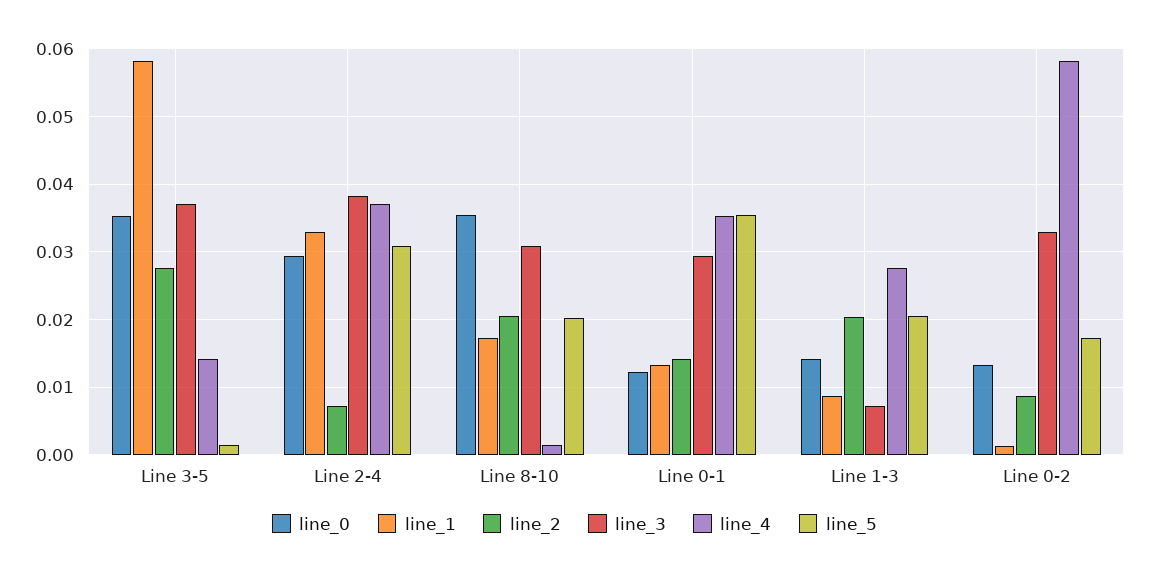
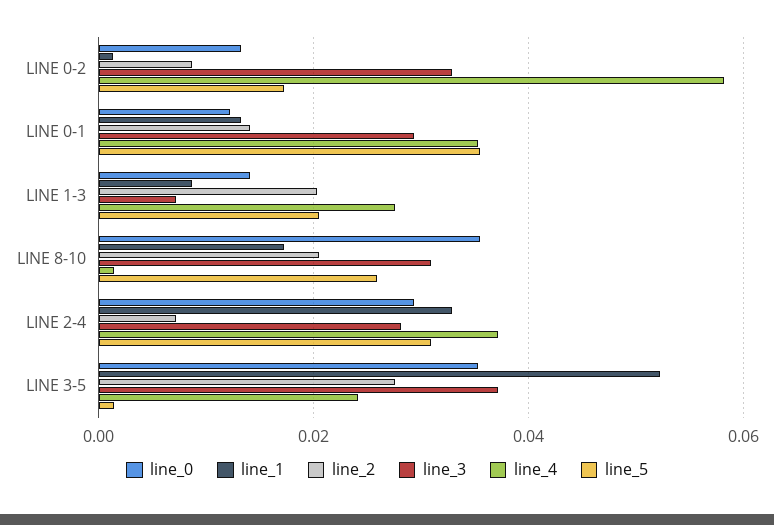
  {
    "line_0": {
      "Line 3-5": 0.035,
      "Line 2-4": 0.029,
      "Line 8-10": 0.036,
      "Line 0-1": 0.012,
      "Line 1-3": 0.014,
      "Line 0-2": 0.013
    },
    "line_1": {
-     "Line 3-5": 0.058,
+     "Line 3-5": 0.052,
      "Line 2-4": 0.033,
      "Line 8-10": 0.017,
      "Line 0-1": 0.013,
      "Line 1-3": 0.009,
      "Line 0-2": 0.001
    },
    "line_2": {
      "Line 3-5": 0.028,
      "Line 2-4": 0.007,
      "Line 8-10": 0.021,
      "Line 0-1": 0.014,
      "Line 1-3": 0.02,
      "Line 0-2": 0.009
    },
    "line_3": {
      "Line 3-5": 0.037,
-     "Line 2-4": 0.038,
+     "Line 2-4": 0.028,
      "Line 8-10": 0.031,
      "Line 0-1": 0.029,
      "Line 1-3": 0.007,
      "Line 0-2": 0.033
    },
    "line_4": {
-     "Line 3-5": 0.014,
+     "Line 3-5": 0.024,
      "Line 2-4": 0.037,
      "Line 8-10": 0.001,
      "Line 0-1": 0.035,
      "Line 1-3": 0.028,
      "Line 0-2": 0.058
    },
    "line_5": {
      "Line 3-5": 0.001,
      "Line 2-4": 0.031,
-     "Line 8-10": 0.02,
+     "Line 8-10": 0.026,
      "Line 0-1": 0.036,
      "Line 1-3": 0.021,
      "Line 0-2": 0.017
    }
  }

